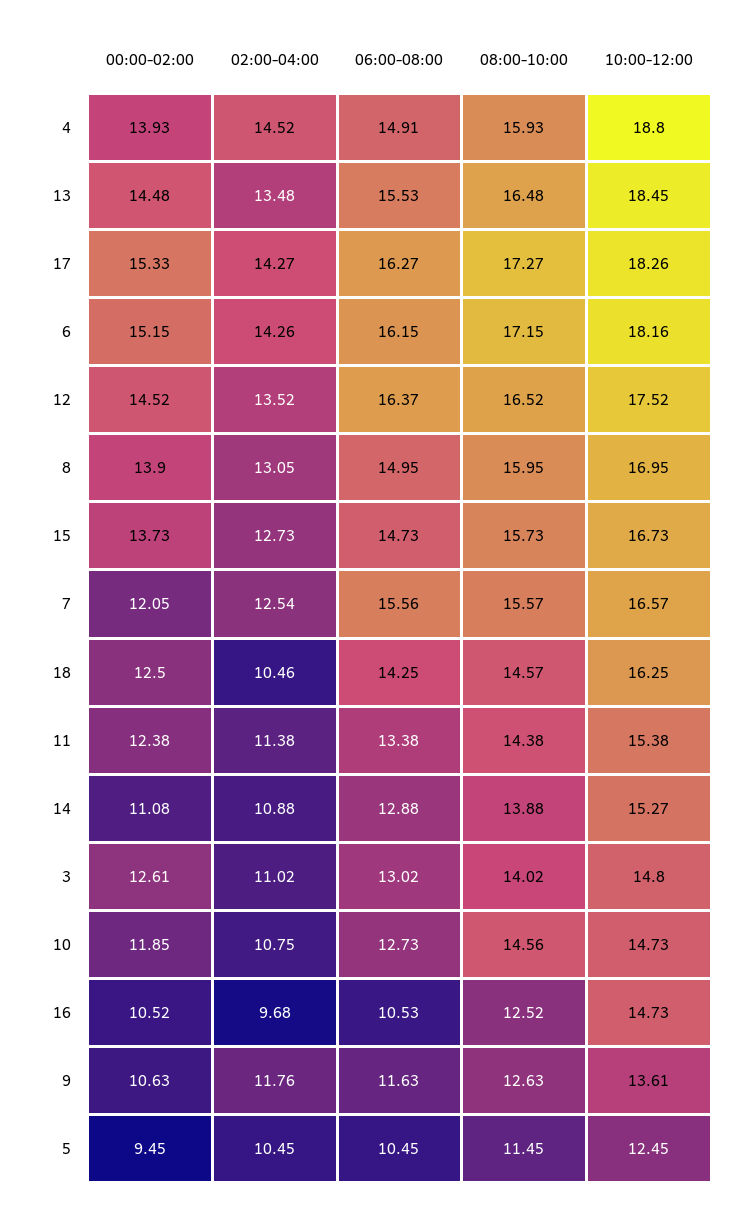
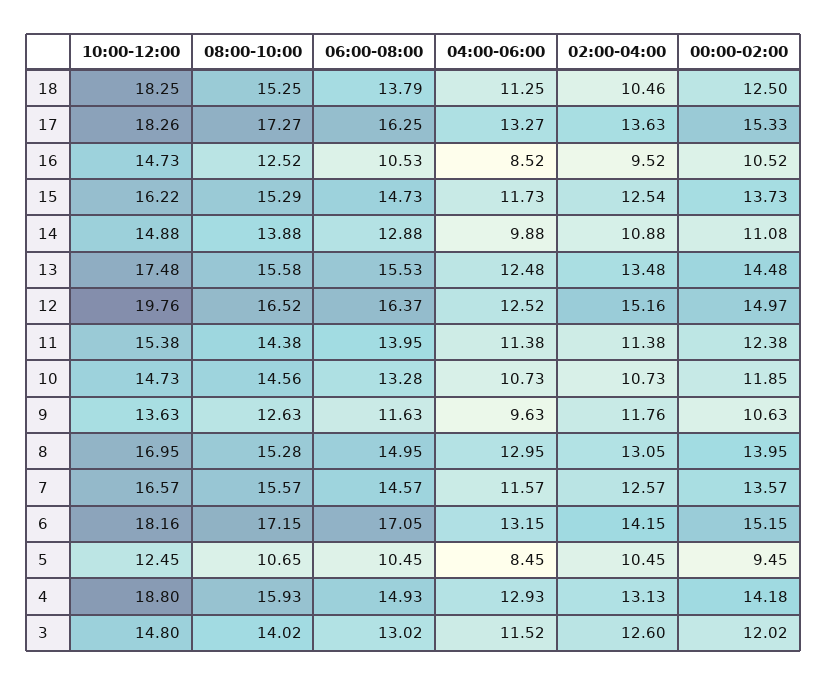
  {
    "00:00-02:00": {
-     "4": 13.93,
+     "4": 14.18,
      "13": 14.48,
      "17": 15.33,
      "6": 15.15,
-     "12": 14.52,
+     "12": 14.97,
-     "8": 13.9,
+     "8": 13.95,
      "15": 13.73,
-     "7": 12.05,
+     "7": 13.57,
      "18": 12.5,
      "11": 12.38,
      "14": 11.08,
-     "3": 12.61,
+     "3": 12.02,
      "10": 11.85,
      "16": 10.52,
      "9": 10.63,
      "5": 9.45
    },
    "02:00-04:00": {
-     "4": 14.52,
+     "4": 13.13,
      "13": 13.48,
-     "17": 14.27,
+     "17": 13.63,
-     "6": 14.26,
+     "6": 14.15,
-     "12": 13.52,
+     "12": 15.16,
      "8": 13.05,
-     "15": 12.73,
+     "15": 12.54,
-     "7": 12.54,
+     "7": 12.57,
      "18": 10.46,
      "11": 11.38,
      "14": 10.88,
-     "3": 11.02,
+     "3": 12.6,
-     "10": 10.75,
+     "10": 10.73,
-     "16": 9.68,
+     "16": 9.52,
      "9": 11.76,
      "5": 10.45
    },
    "06:00-08:00": {
-     "4": 14.91,
+     "4": 14.93,
      "13": 15.53,
-     "17": 16.27,
+     "17": 16.25,
-     "6": 16.15,
+     "6": 17.05,
      "12": 16.37,
      "8": 14.95,
      "15": 14.73,
-     "7": 15.56,
+     "7": 14.57,
-     "18": 14.25,
+     "18": 13.79,
-     "11": 13.38,
+     "11": 13.95,
      "14": 12.88,
      "3": 13.02,
-     "10": 12.73,
+     "10": 13.28,
      "16": 10.53,
      "9": 11.63,
      "5": 10.45
    },
    "08:00-10:00": {
      "4": 15.93,
-     "13": 16.48,
+     "13": 15.58,
      "17": 17.27,
      "6": 17.15,
      "12": 16.52,
-     "8": 15.95,
+     "8": 15.28,
-     "15": 15.73,
+     "15": 15.29,
      "7": 15.57,
-     "18": 14.57,
+     "18": 15.25,
      "11": 14.38,
      "14": 13.88,
      "3": 14.02,
      "10": 14.56,
      "16": 12.52,
      "9": 12.63,
-     "5": 11.45
+     "5": 10.65
    },
    "10:00-12:00": {
      "4": 18.8,
-     "13": 18.45,
+     "13": 17.48,
      "17": 18.26,
      "6": 18.16,
-     "12": 17.52,
+     "12": 19.76,
      "8": 16.95,
-     "15": 16.73,
+     "15": 16.22,
      "7": 16.57,
-     "18": 16.25,
+     "18": 18.25,
      "11": 15.38,
-     "14": 15.27,
+     "14": 14.88,
      "3": 14.8,
      "10": 14.73,
      "16": 14.73,
-     "9": 13.61,
+     "9": 13.63,
      "5": 12.45
-   }
+   },
+   "04:00-06:00": {
+     "18": 11.25,
+     "17": 13.27,
+     "16": 8.52,
+     "15": 11.73,
+     "14": 9.88,
+     "13": 12.48,
+     "12": 12.52,
+     "11": 11.38,
+     "10": 10.73,
+     "9": 9.63,
+     "8": 12.95,
+     "7": 11.57,
+     "6": 13.15,
+     "5": 8.45,
+     "4": 12.93,
+     "3": 11.52
+   }
  }

